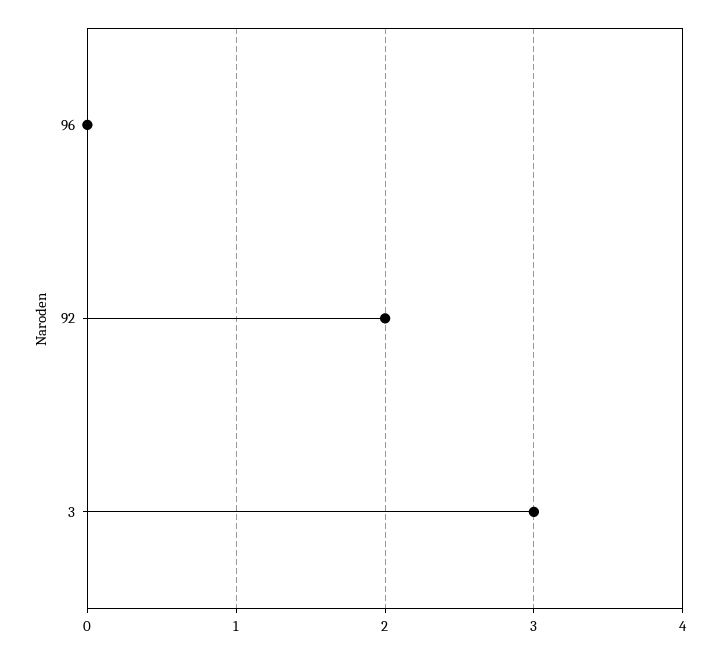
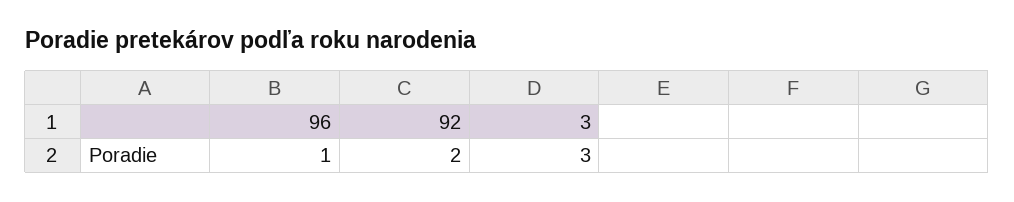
  {
-   "96": 0,
+   "96": 1,
    "92": 2,
    "3": 3
  }

